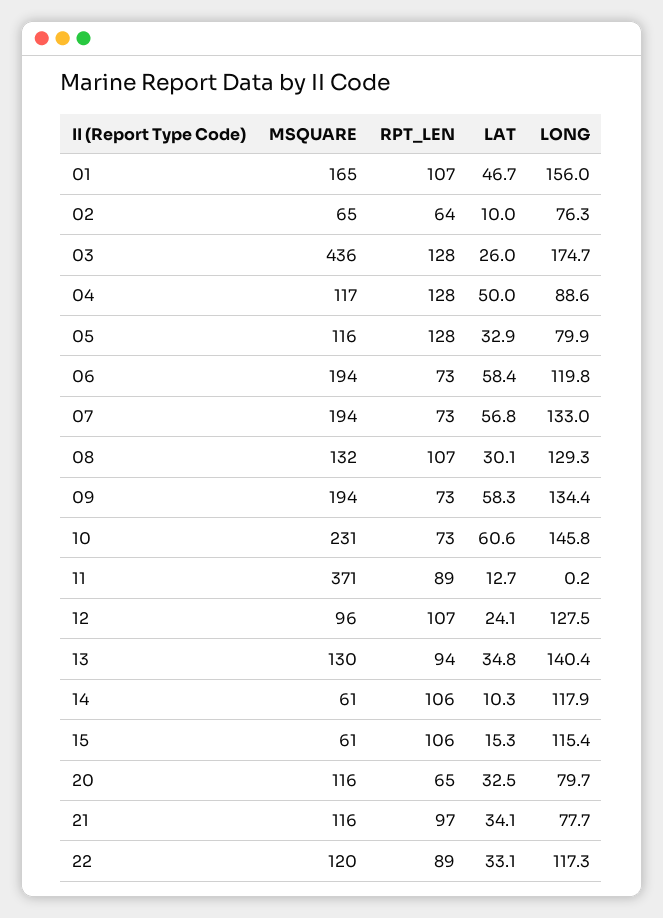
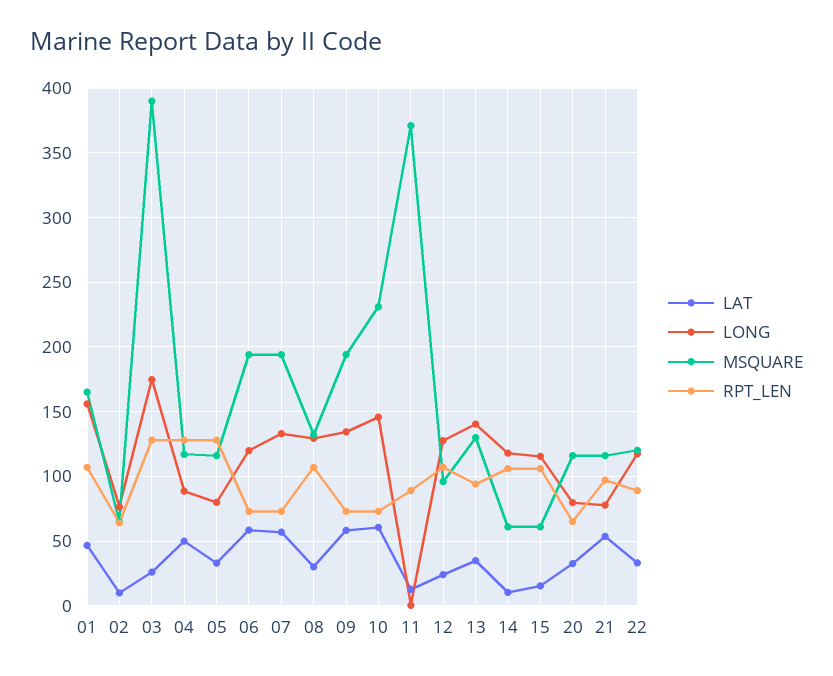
  {
    "MSQUARE": {
      "01": 165,
      "02": 65,
-     "03": 436,
+     "03": 390,
      "04": 117,
      "05": 116,
      "06": 194,
      "07": 194,
      "08": 132,
      "09": 194,
      "10": 231,
      "11": 371,
      "12": 96,
      "13": 130,
      "14": 61,
      "15": 61,
      "20": 116,
      "21": 116,
      "22": 120
    },
    "RPT_LEN": {
      "01": 107,
      "02": 64,
      "03": 128,
      "04": 128,
      "05": 128,
      "06": 73,
      "07": 73,
      "08": 107,
      "09": 73,
      "10": 73,
      "11": 89,
      "12": 107,
      "13": 94,
      "14": 106,
      "15": 106,
      "20": 65,
      "21": 97,
      "22": 89
    },
    "LAT": {
      "01": 46.7,
      "02": 10,
      "03": 26,
      "04": 50,
      "05": 32.9,
      "06": 58.4,
      "07": 56.8,
      "08": 30.1,
      "09": 58.3,
      "10": 60.6,
      "11": 12.7,
      "12": 24.1,
      "13": 34.8,
      "14": 10.3,
      "15": 15.3,
      "20": 32.5,
-     "21": 34.1,
+     "21": 55,
      "22": 33.1
    },
    "LONG": {
      "01": 156,
      "02": 76.3,
      "03": 174.7,
      "04": 88.6,
      "05": 79.9,
      "06": 119.8,
      "07": 133,
      "08": 129.3,
      "09": 134.4,
      "10": 145.8,
      "11": 0.2,
      "12": 127.5,
      "13": 140.4,
      "14": 117.9,
      "15": 115.4,
      "20": 79.7,
      "21": 77.7,
      "22": 117.3
    }
  }

